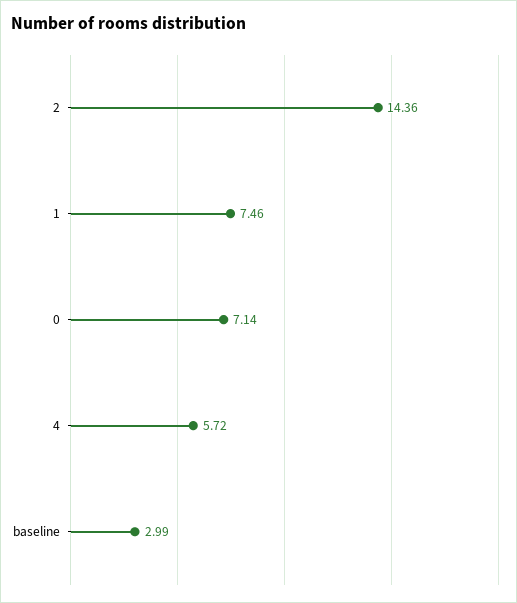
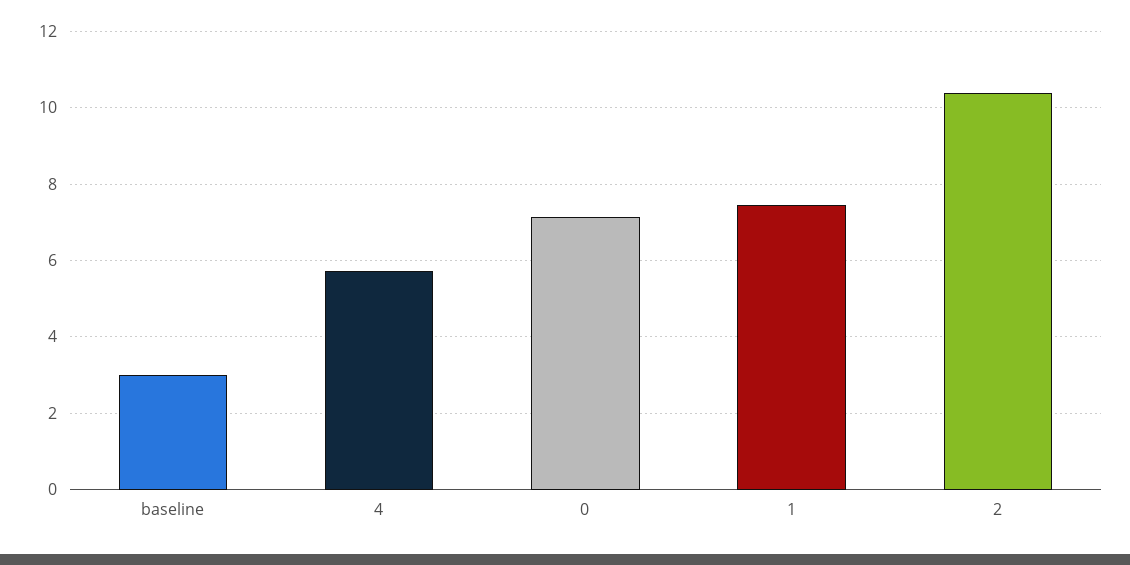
  {
-   "2": 14.36,
+   "2": 10.4,
    "1": 7.46,
    "0": 7.14,
    "4": 5.72,
    "baseline": 2.99
  }

